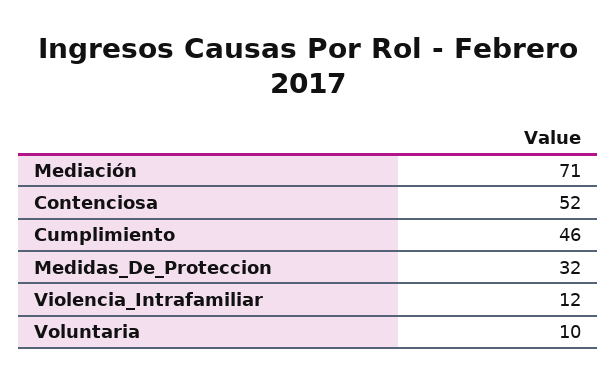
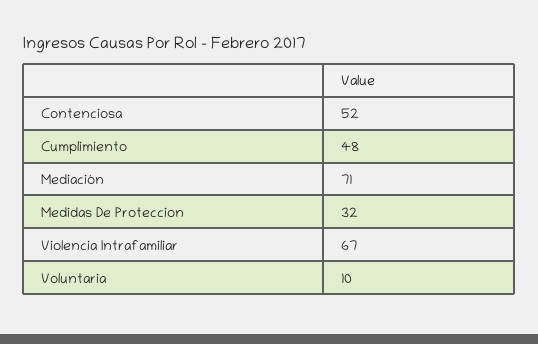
  {
    "Mediación": 71,
    "Contenciosa": 52,
-   "Cumplimiento": 46,
+   "Cumplimiento": 48,
    "Medidas_De_Proteccion": 32,
-   "Violencia_Intrafamiliar": 12,
+   "Violencia_Intrafamiliar": 67,
    "Voluntaria": 10
  }

